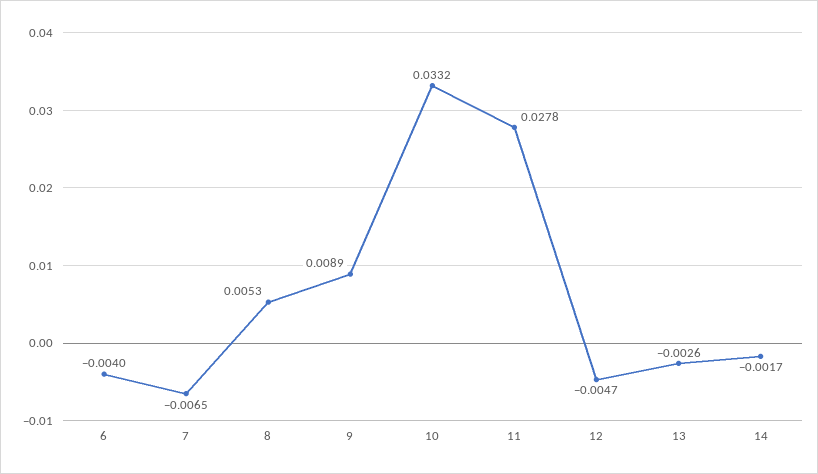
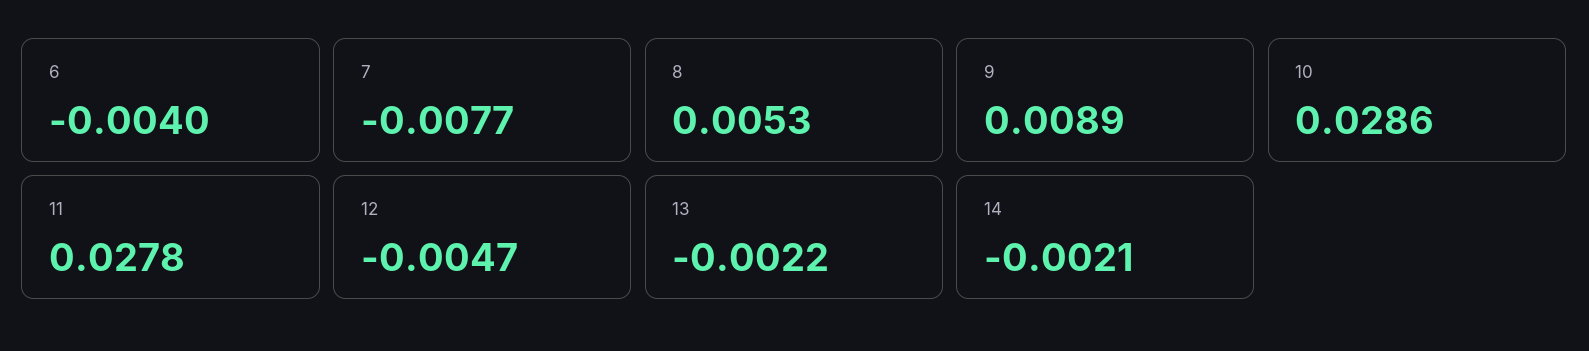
  {
    "6": -0.004,
-   "7": -0.0065,
+   "7": -0.0077,
    "8": 0.0053,
    "9": 0.0089,
-   "10": 0.0332,
+   "10": 0.0286,
    "11": 0.0278,
    "12": -0.0047,
-   "13": -0.0026,
+   "13": -0.0022,
-   "14": -0.0017
+   "14": -0.0021
  }

